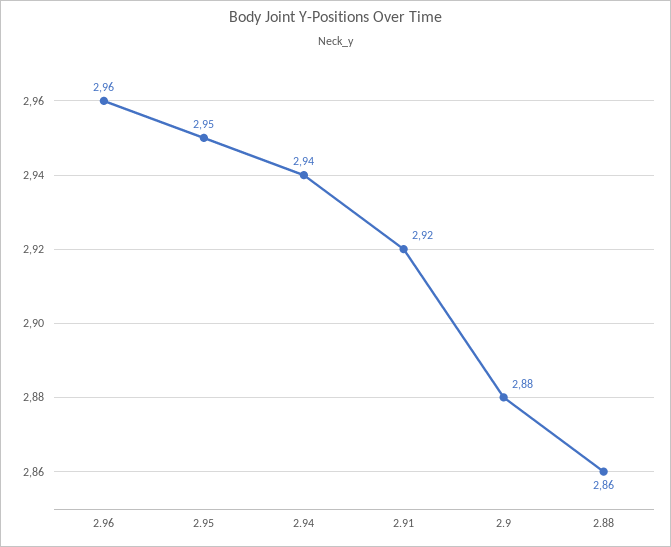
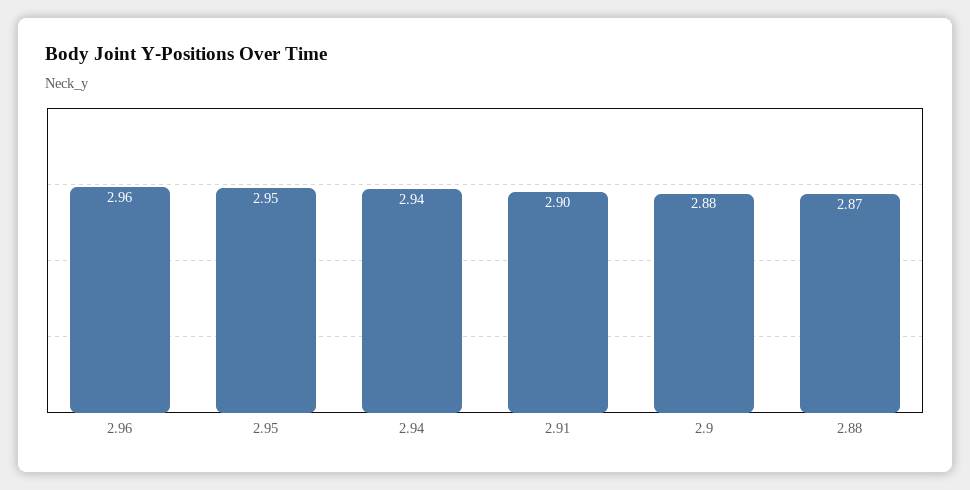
  {
    "2.96": 2.96,
    "2.95": 2.95,
    "2.94": 2.94,
-   "2.91": 2.92,
+   "2.91": 2.9,
    "2.9": 2.88,
-   "2.88": 2.86
+   "2.88": 2.87
  }

